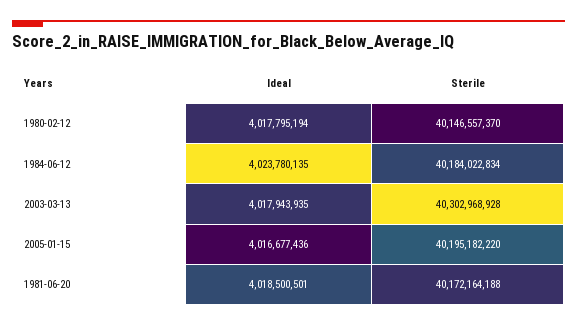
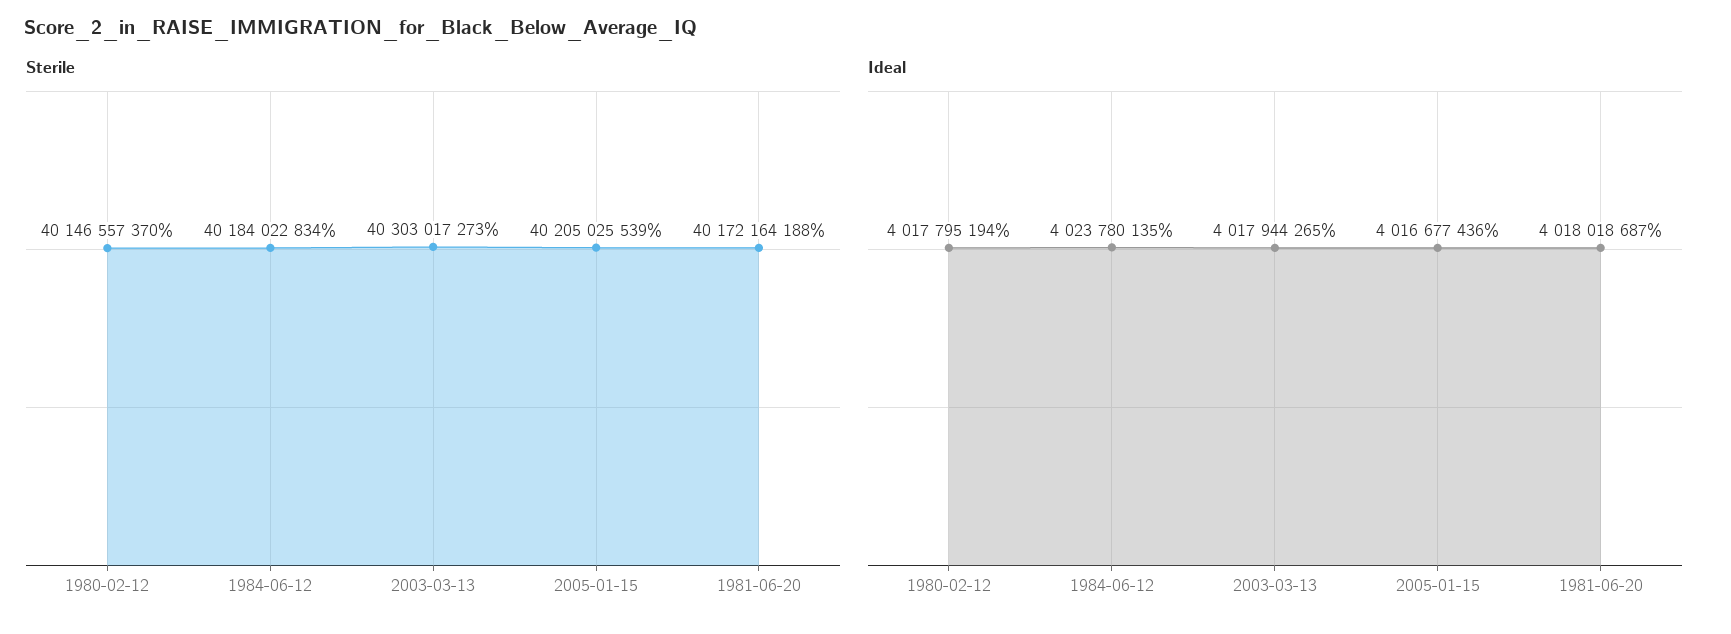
  {
    "Ideal": {
      "1980-02-12": 4017795194,
      "1984-06-12": 4023780135,
-     "2003-03-13": 4017943935,
+     "2003-03-13": 4017944265,
      "2005-01-15": 4016677436,
-     "1981-06-20": 4018500501
+     "1981-06-20": 4018018687
    },
    "Sterile": {
      "1980-02-12": 40146557370,
      "1984-06-12": 40184022834,
-     "2003-03-13": 40302968928,
+     "2003-03-13": 40303017273,
-     "2005-01-15": 40195182220,
+     "2005-01-15": 40205025539,
      "1981-06-20": 40172164188
    }
  }

